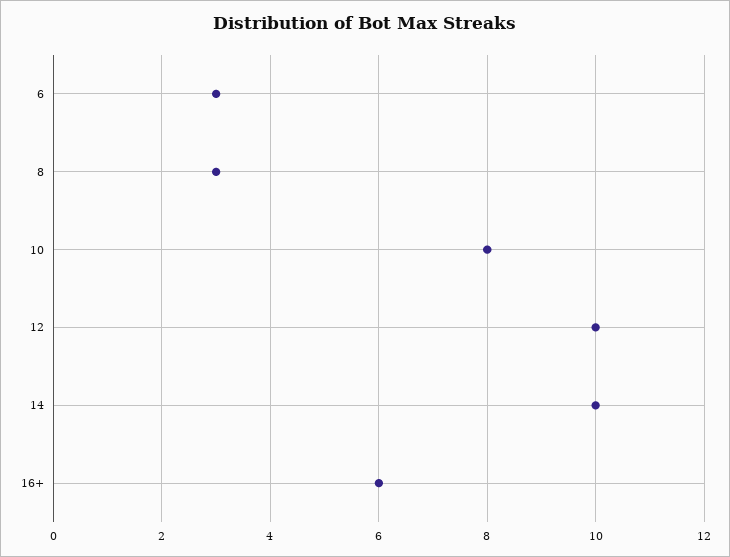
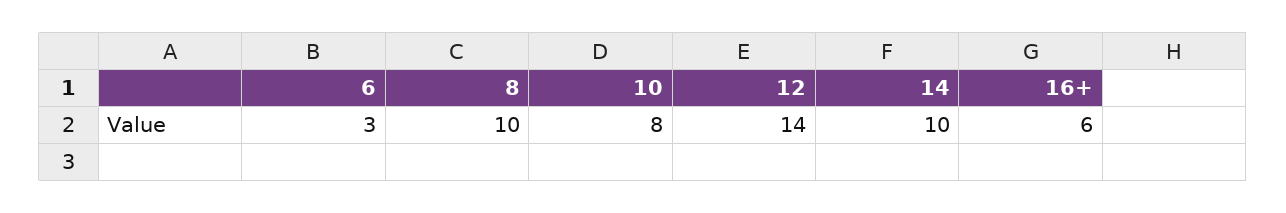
  {
    "6": 3,
-   "8": 3,
+   "8": 10,
    "10": 8,
-   "12": 10,
+   "12": 14,
    "14": 10,
    "16+": 6
  }

